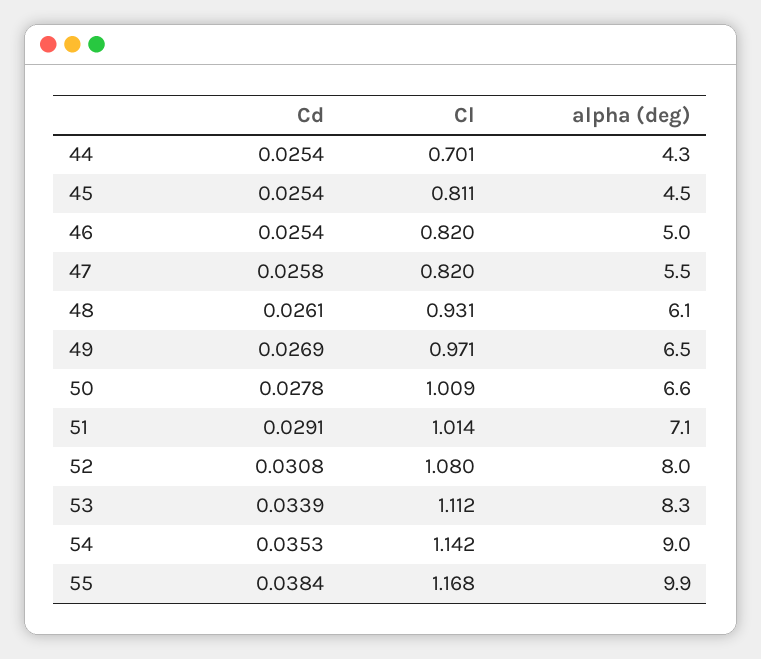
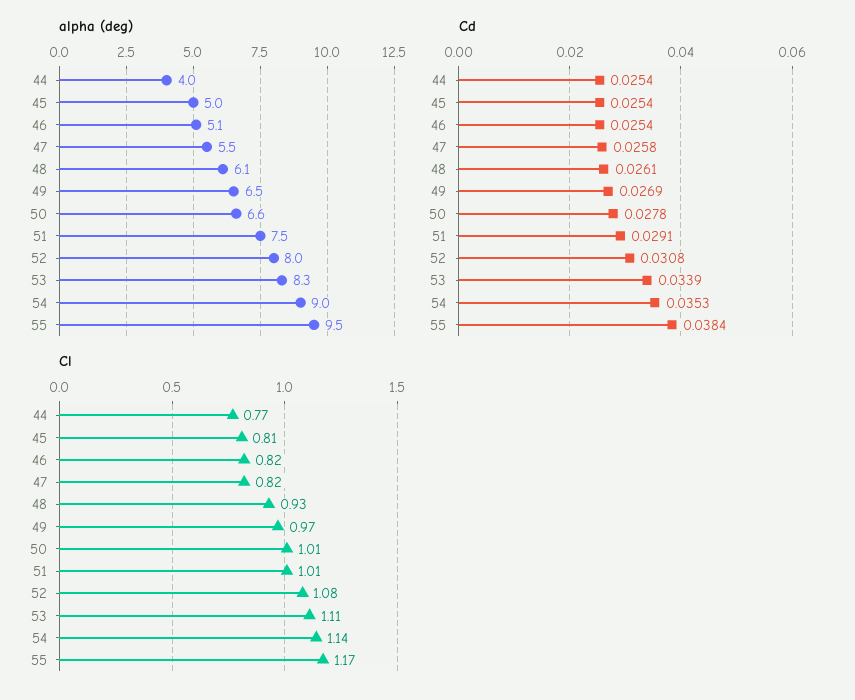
  {
    "Cd": {
      "44": 0.0254,
      "45": 0.0254,
      "46": 0.0254,
      "47": 0.0258,
      "48": 0.0261,
      "49": 0.0269,
      "50": 0.0278,
      "51": 0.0291,
      "52": 0.0308,
      "53": 0.0339,
      "54": 0.0353,
      "55": 0.0384
    },
    "Cl": {
-     "44": 0.701,
+     "44": 0.77,
      "45": 0.811,
      "46": 0.82,
      "47": 0.82,
      "48": 0.931,
      "49": 0.971,
      "50": 1.009,
      "51": 1.014,
      "52": 1.08,
      "53": 1.112,
      "54": 1.142,
      "55": 1.168
    },
    "alpha (deg)": {
-     "44": 4.3,
+     "44": 4,
-     "45": 4.5,
+     "45": 5,
-     "46": 5,
+     "46": 5.1,
      "47": 5.5,
      "48": 6.1,
      "49": 6.5,
      "50": 6.6,
-     "51": 7.1,
+     "51": 7.5,
      "52": 8,
      "53": 8.3,
      "54": 9,
-     "55": 9.9
+     "55": 9.5
    }
  }

